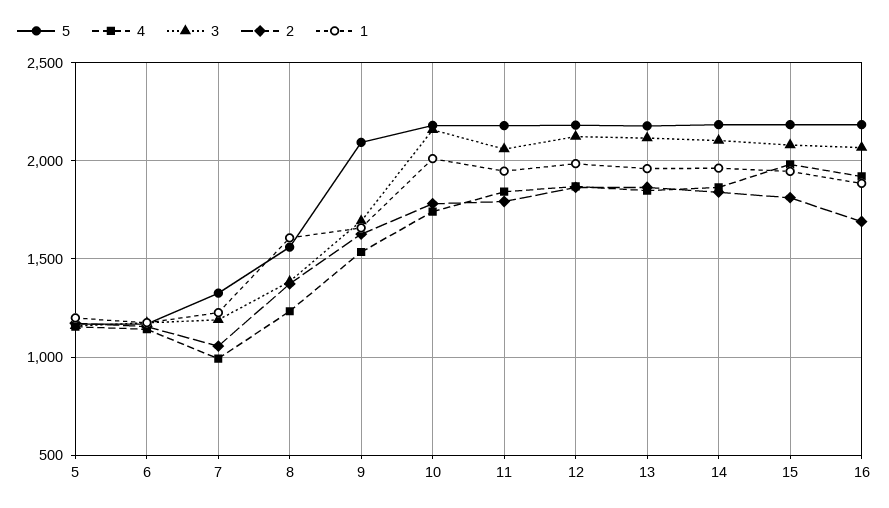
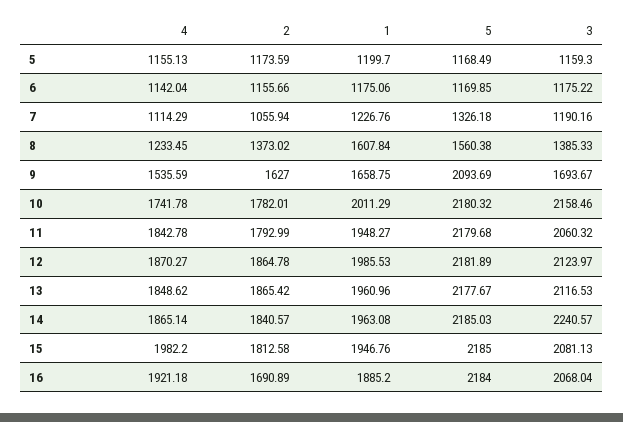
  {
    "5": {
      "5": 1168.49,
      "6": 1169.85,
      "7": 1326.18,
      "8": 1560.38,
      "9": 2093.69,
      "10": 2180.32,
      "11": 2179.68,
      "12": 2181.89,
      "13": 2177.67,
      "14": 2185.03,
      "15": 2185,
      "16": 2184
    },
    "4": {
      "5": 1155.13,
      "6": 1142.04,
-     "7": 1000,
+     "7": 1114.29,
      "8": 1233.45,
      "9": 1535.59,
      "10": 1741.78,
      "11": 1842.78,
      "12": 1870.27,
      "13": 1848.62,
      "14": 1865.14,
      "15": 1982.2,
      "16": 1921.18
    },
    "3": {
      "5": 1159.3,
      "6": 1175.22,
      "7": 1190.16,
      "8": 1385.33,
      "9": 1693.67,
      "10": 2158.46,
      "11": 2060.32,
      "12": 2123.97,
      "13": 2116.53,
-     "14": 2100,
+     "14": 2240.57,
      "15": 2081.13,
      "16": 2068.04
    },
    "2": {
      "5": 1173.59,
      "6": 1155.66,
      "7": 1055.94,
      "8": 1373.02,
      "9": 1627,
      "10": 1782.01,
      "11": 1792.99,
      "12": 1864.78,
      "13": 1865.42,
      "14": 1840.57,
      "15": 1812.58,
      "16": 1690.89
    },
    "1": {
      "5": 1199.7,
      "6": 1175.06,
      "7": 1226.76,
      "8": 1607.84,
      "9": 1658.75,
      "10": 2011.29,
      "11": 1948.27,
      "12": 1985.53,
      "13": 1960.96,
      "14": 1963.08,
      "15": 1946.76,
      "16": 1885.2
    }
  }

